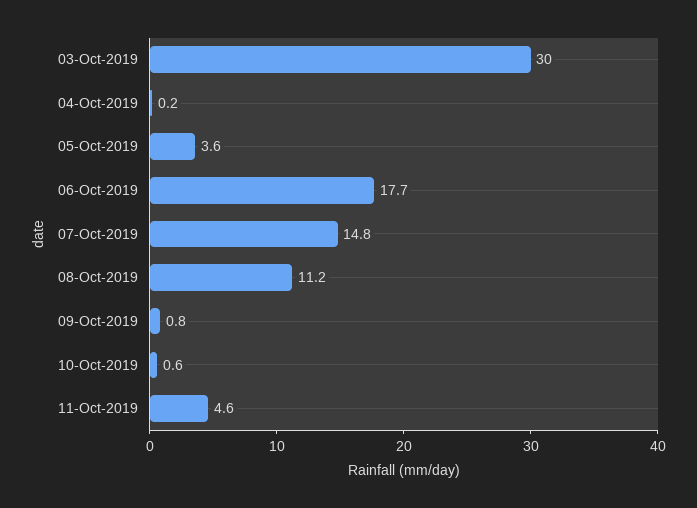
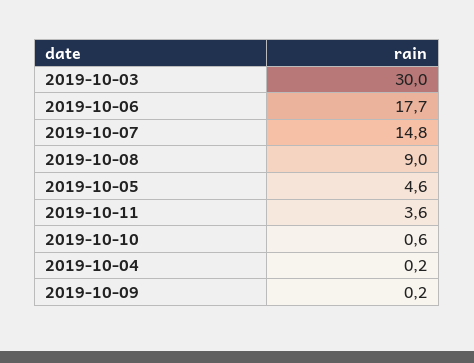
  {
    "03-Oct-2019": 30,
    "04-Oct-2019": 0.2,
-   "05-Oct-2019": 3.6,
+   "05-Oct-2019": 4.6,
    "06-Oct-2019": 17.7,
    "07-Oct-2019": 14.8,
-   "08-Oct-2019": 11.2,
+   "08-Oct-2019": 9,
-   "09-Oct-2019": 0.8,
+   "09-Oct-2019": 0.2,
    "10-Oct-2019": 0.6,
-   "11-Oct-2019": 4.6
+   "11-Oct-2019": 3.6
  }

